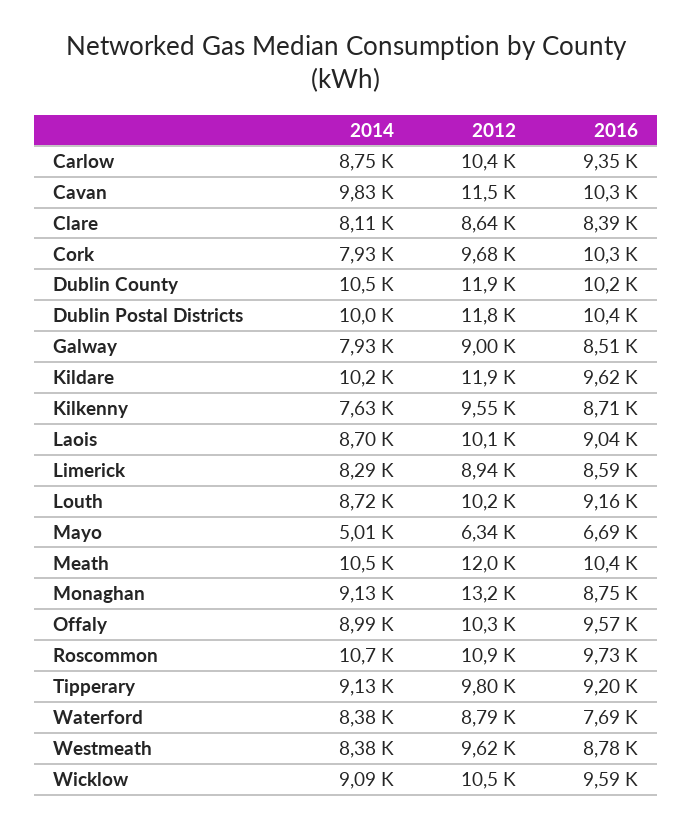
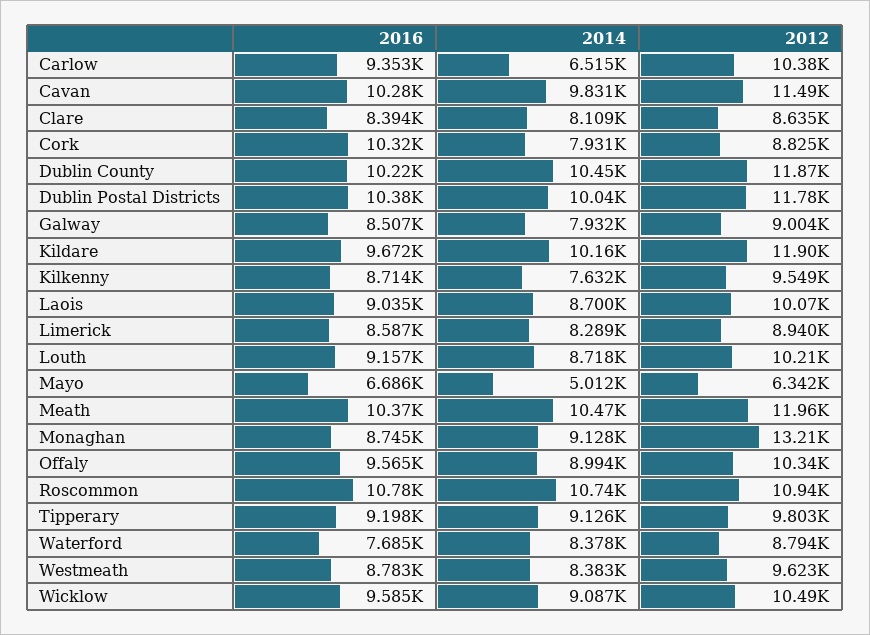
  {
    "2014": {
-     "Carlow": 8750,
+     "Carlow": 6515,
      "Cavan": 9831,
      "Clare": 8109,
      "Cork": 7931,
      "Dublin County": 10450,
      "Dublin Postal Districts": 10040,
      "Galway": 7932,
      "Kildare": 10160,
      "Kilkenny": 7632,
      "Laois": 8700,
      "Limerick": 8289,
      "Louth": 8718,
      "Mayo": 5012,
      "Meath": 10470,
      "Monaghan": 9128,
      "Offaly": 8994,
      "Roscommon": 10740,
      "Tipperary": 9126,
      "Waterford": 8378,
      "Westmeath": 8383,
      "Wicklow": 9087
    },
    "2012": {
      "Carlow": 10380,
      "Cavan": 11490,
      "Clare": 8635,
-     "Cork": 9680,
+     "Cork": 8825,
      "Dublin County": 11870,
      "Dublin Postal Districts": 11780,
      "Galway": 9004,
      "Kildare": 11900,
      "Kilkenny": 9549,
      "Laois": 10070,
      "Limerick": 8940,
      "Louth": 10210,
      "Mayo": 6342,
      "Meath": 11960,
      "Monaghan": 13210,
      "Offaly": 10340,
      "Roscommon": 10940,
      "Tipperary": 9803,
      "Waterford": 8794,
      "Westmeath": 9623,
      "Wicklow": 10490
    },
    "2016": {
      "Carlow": 9353,
      "Cavan": 10280,
      "Clare": 8394,
      "Cork": 10320,
      "Dublin County": 10220,
      "Dublin Postal Districts": 10380,
      "Galway": 8507,
-     "Kildare": 9620,
+     "Kildare": 9672,
      "Kilkenny": 8714,
      "Laois": 9035,
      "Limerick": 8587,
      "Louth": 9157,
      "Mayo": 6686,
      "Meath": 10370,
      "Monaghan": 8745,
      "Offaly": 9565,
-     "Roscommon": 9730,
+     "Roscommon": 10780,
      "Tipperary": 9198,
      "Waterford": 7685,
      "Westmeath": 8783,
      "Wicklow": 9585
    }
  }

